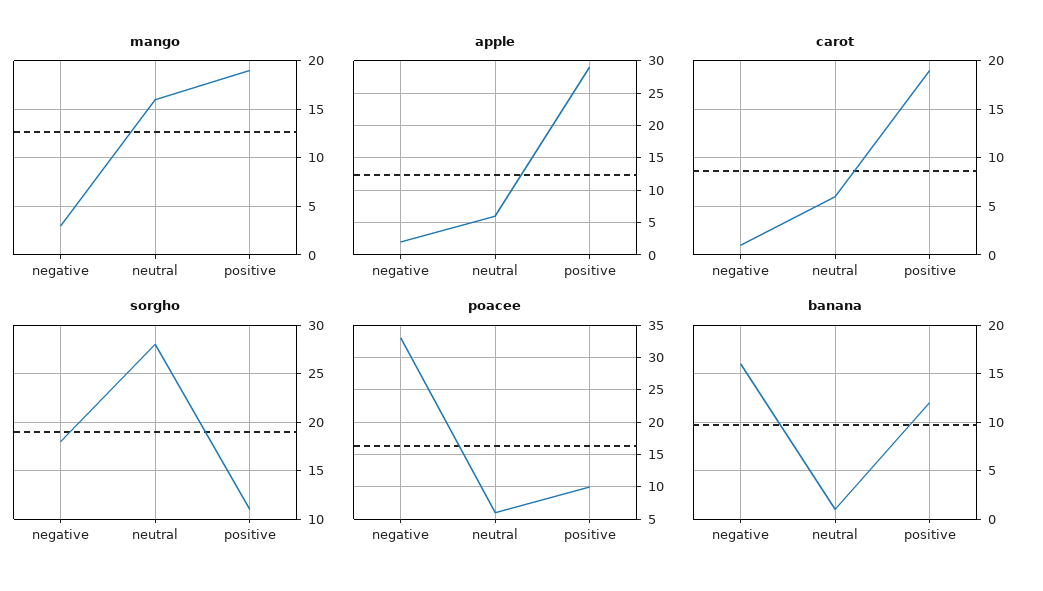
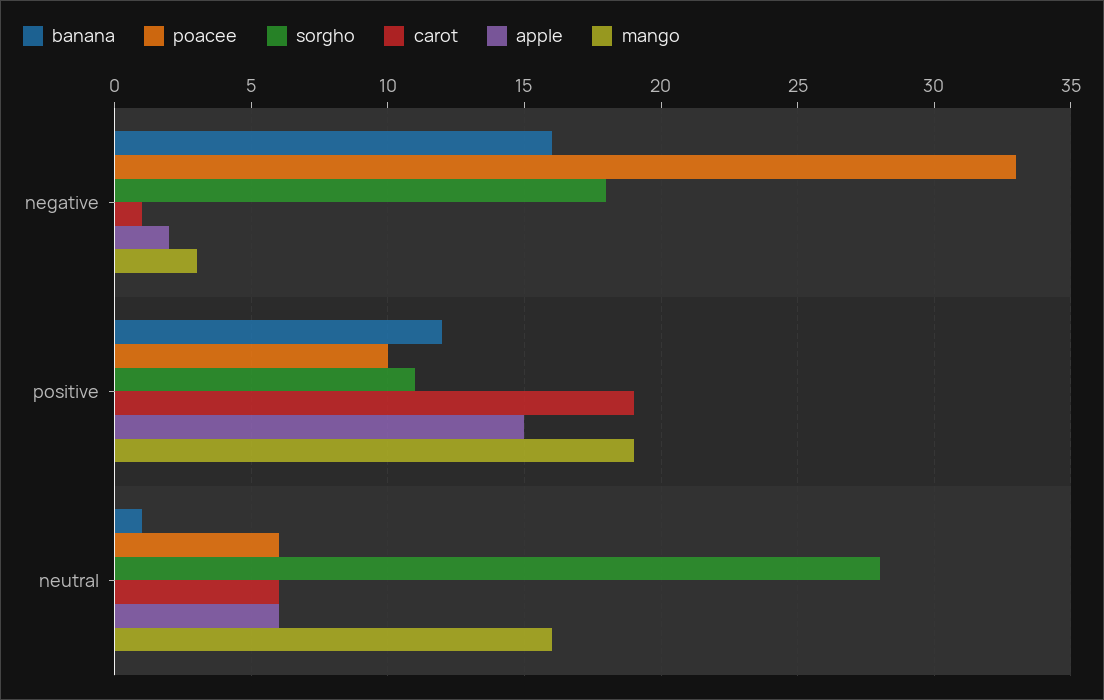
  {
    "mango": {
      "negative": 3,
      "neutral": 16,
      "positive": 19
    },
    "apple": {
      "negative": 2,
      "neutral": 6,
-     "positive": 29
+     "positive": 15
    },
    "carot": {
      "negative": 1,
      "neutral": 6,
      "positive": 19
    },
    "sorgho": {
      "negative": 18,
      "neutral": 28,
      "positive": 11
    },
    "poacee": {
      "negative": 33,
      "neutral": 6,
      "positive": 10
    },
    "banana": {
      "negative": 16,
      "neutral": 1,
      "positive": 12
    }
  }

